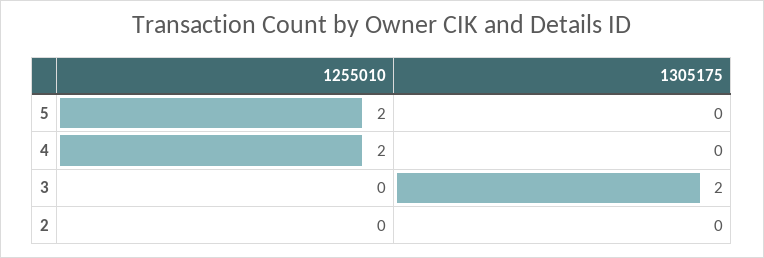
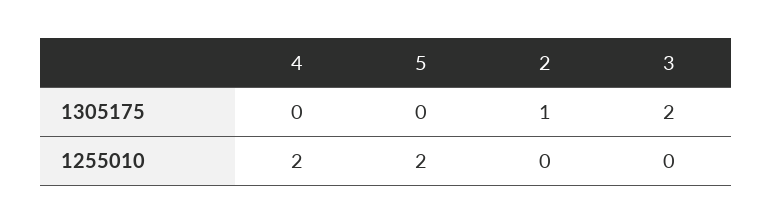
  {
    "1255010": {
      "5": 2,
      "4": 2,
      "3": 0,
      "2": 0
    },
    "1305175": {
      "5": 0,
      "4": 0,
      "3": 2,
-     "2": 0
+     "2": 1
    }
  }

